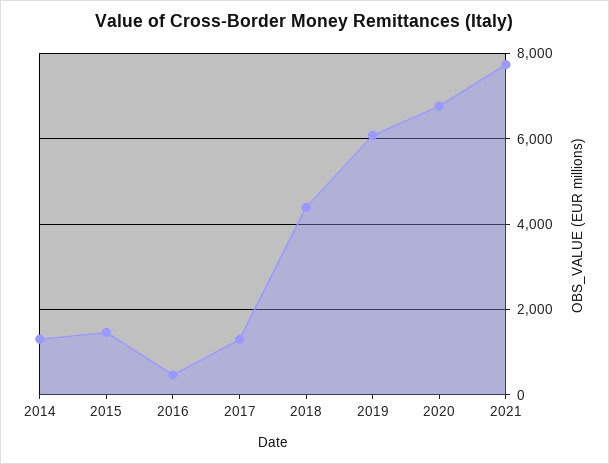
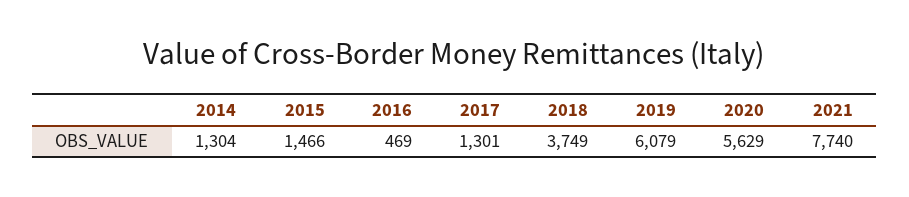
  {
    "2014": 1304,
    "2015": 1466,
    "2016": 469,
    "2017": 1301,
-   "2018": 4400,
+   "2018": 3749,
    "2019": 6079,
-   "2020": 6800,
+   "2020": 5629,
    "2021": 7740
  }

